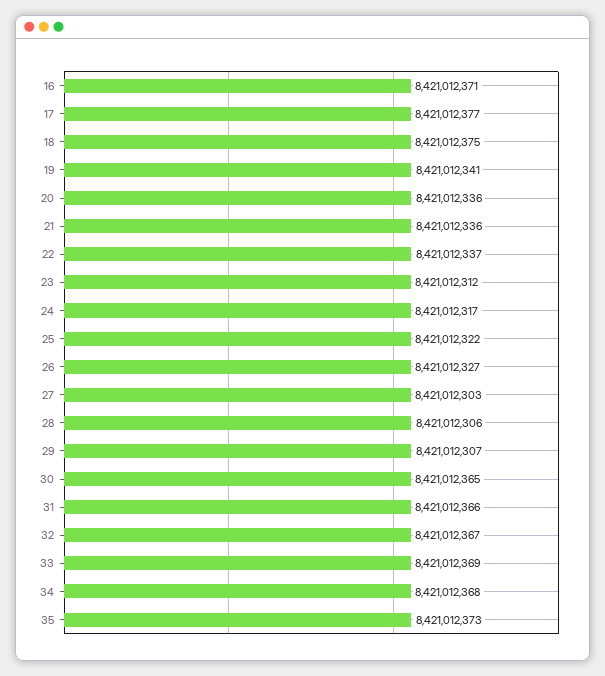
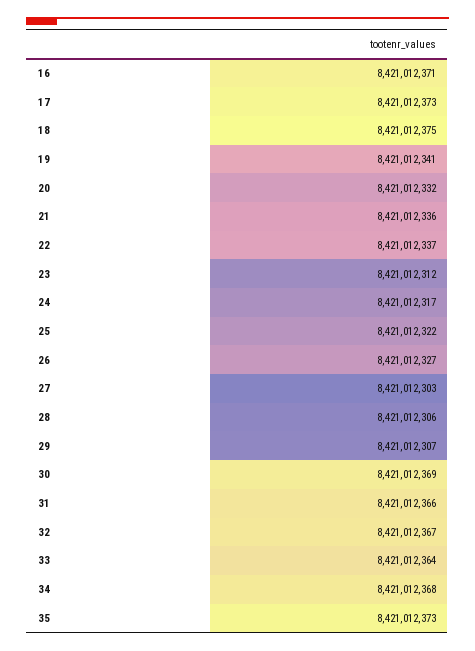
  {
    "16": 8421012371,
-   "17": 8421012377,
+   "17": 8421012373,
    "18": 8421012375,
    "19": 8421012341,
-   "20": 8421012336,
+   "20": 8421012332,
    "21": 8421012336,
    "22": 8421012337,
    "23": 8421012312,
    "24": 8421012317,
    "25": 8421012322,
    "26": 8421012327,
    "27": 8421012303,
    "28": 8421012306,
    "29": 8421012307,
-   "30": 8421012365,
+   "30": 8421012369,
    "31": 8421012366,
    "32": 8421012367,
-   "33": 8421012369,
+   "33": 8421012364,
    "34": 8421012368,
    "35": 8421012373
  }

